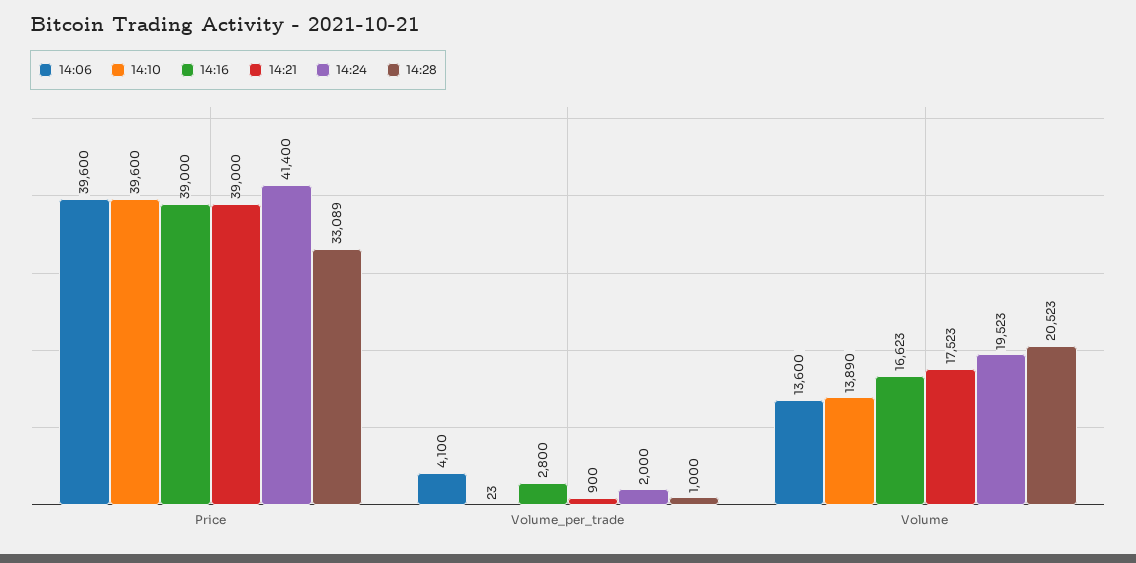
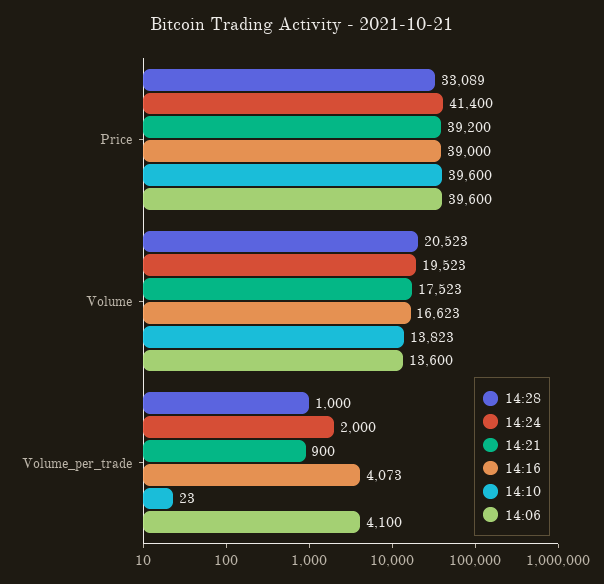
  {
    "14:06": {
      "Price": 39600,
      "Volume_per_trade": 4100,
      "Volume": 13600
    },
    "14:10": {
      "Price": 39600,
      "Volume_per_trade": 23,
-     "Volume": 13890
+     "Volume": 13823
    },
    "14:16": {
      "Price": 39000,
-     "Volume_per_trade": 2800,
+     "Volume_per_trade": 4073,
      "Volume": 16623
    },
    "14:21": {
-     "Price": 39000,
+     "Price": 39200,
      "Volume_per_trade": 900,
      "Volume": 17523
    },
    "14:24": {
      "Price": 41400,
      "Volume_per_trade": 2000,
      "Volume": 19523
    },
    "14:28": {
      "Price": 33089,
      "Volume_per_trade": 1000,
      "Volume": 20523
    }
  }

